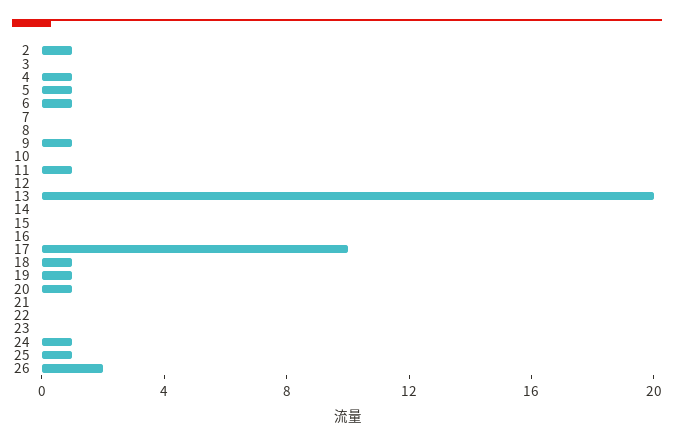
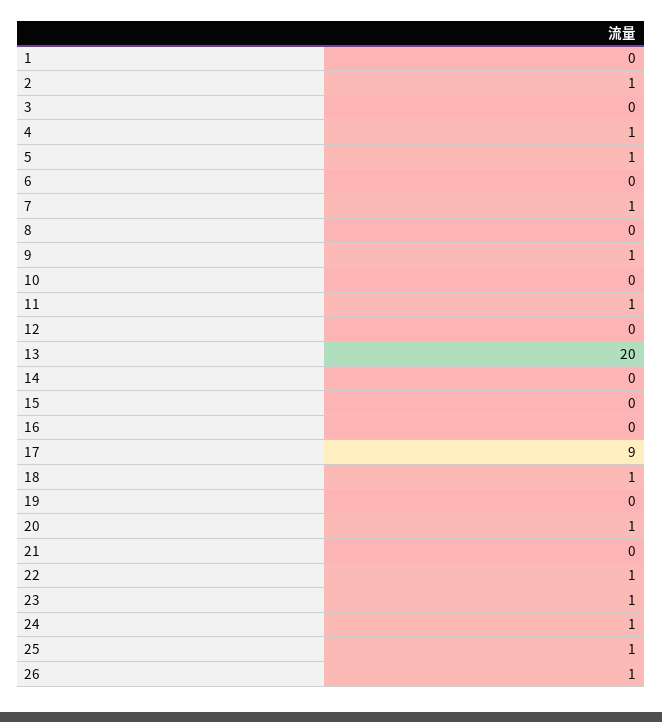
  {
    "2": 1,
    "3": 0,
    "4": 1,
    "5": 1,
-   "6": 1,
+   "6": 0,
-   "7": 0,
+   "7": 1,
    "8": 0,
    "9": 1,
    "10": 0,
    "11": 1,
    "12": 0,
    "13": 20,
    "14": 0,
    "15": 0,
    "16": 0,
-   "17": 10,
+   "17": 9,
    "18": 1,
-   "19": 1,
+   "19": 0,
    "20": 1,
    "21": 0,
-   "22": 0,
+   "22": 1,
-   "23": 0,
+   "23": 1,
    "24": 1,
    "25": 1,
-   "26": 2
+   "26": 1,
+   "1": 0
  }

